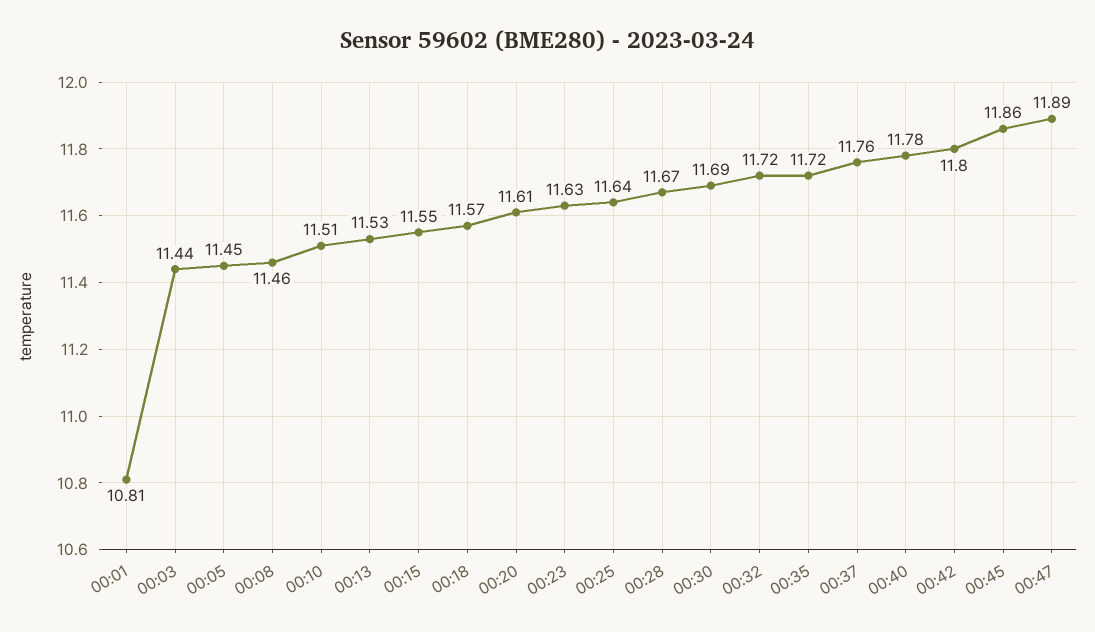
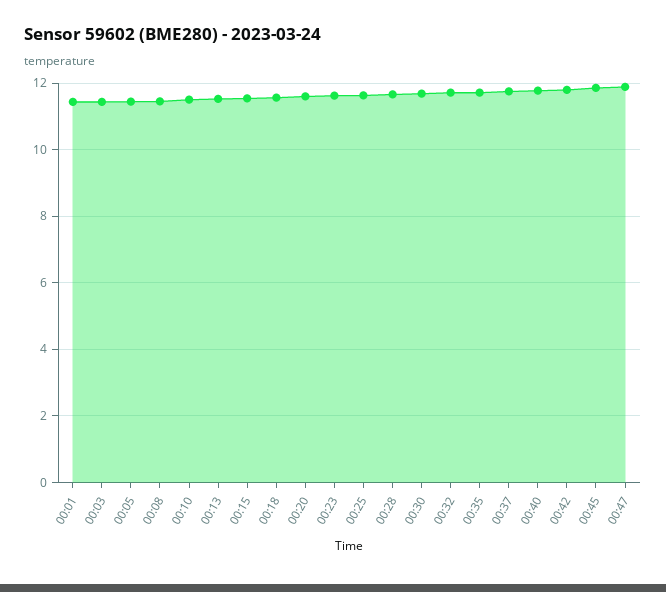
  {
-   "00:01": 10.81,
+   "00:01": 11.4,
    "00:03": 11.44,
    "00:05": 11.45,
    "00:08": 11.46,
    "00:10": 11.51,
    "00:13": 11.53,
    "00:15": 11.55,
    "00:18": 11.57,
    "00:20": 11.61,
    "00:23": 11.63,
    "00:25": 11.64,
    "00:28": 11.67,
    "00:30": 11.69,
    "00:32": 11.72,
    "00:35": 11.72,
    "00:37": 11.76,
    "00:40": 11.78,
    "00:42": 11.8,
    "00:45": 11.86,
    "00:47": 11.89
  }

